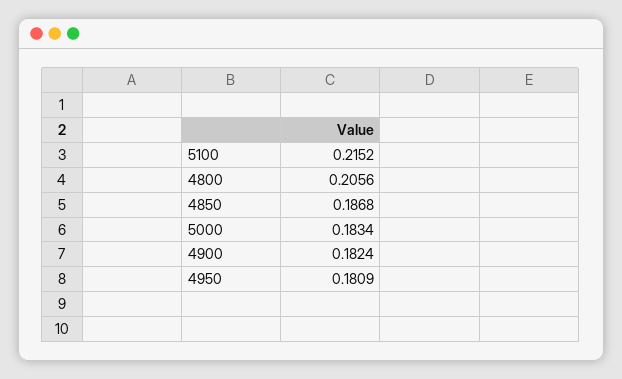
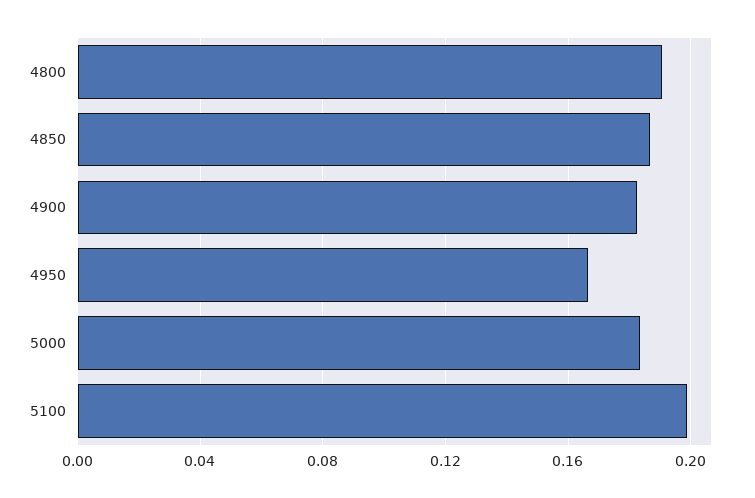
  {
-   "5100": 0.2152,
+   "5100": 0.2,
-   "4800": 0.2056,
+   "4800": 0.19,
    "4850": 0.1868,
    "5000": 0.1834,
    "4900": 0.1824,
-   "4950": 0.1809
+   "4950": 0.165
  }

